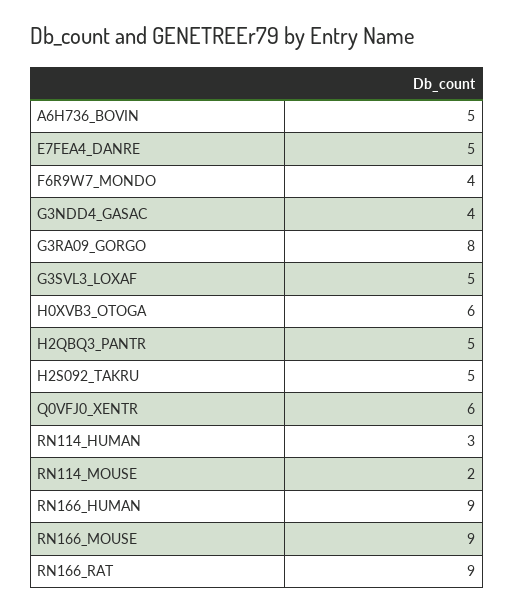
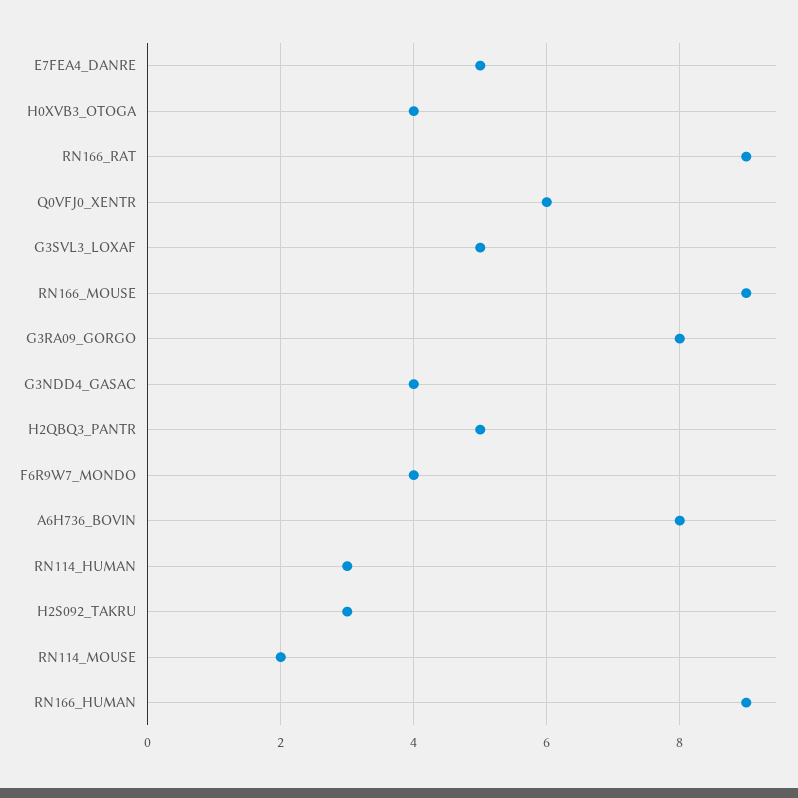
  {
-   "A6H736_BOVIN": 5,
+   "A6H736_BOVIN": 8,
    "E7FEA4_DANRE": 5,
    "F6R9W7_MONDO": 4,
    "G3NDD4_GASAC": 4,
    "G3RA09_GORGO": 8,
    "G3SVL3_LOXAF": 5,
-   "H0XVB3_OTOGA": 6,
+   "H0XVB3_OTOGA": 4,
    "H2QBQ3_PANTR": 5,
-   "H2S092_TAKRU": 5,
+   "H2S092_TAKRU": 3,
    "Q0VFJ0_XENTR": 6,
    "RN114_HUMAN": 3,
    "RN114_MOUSE": 2,
    "RN166_HUMAN": 9,
    "RN166_MOUSE": 9,
    "RN166_RAT": 9
  }

